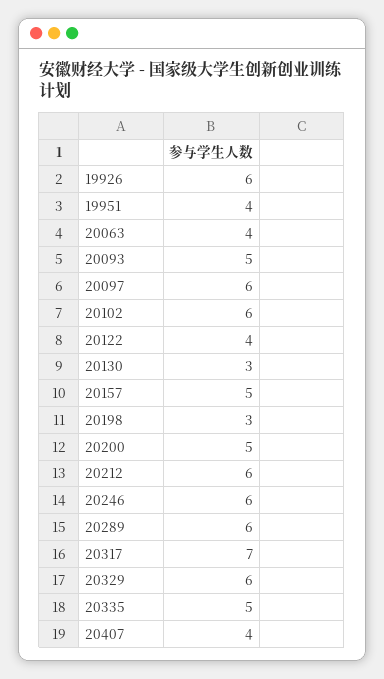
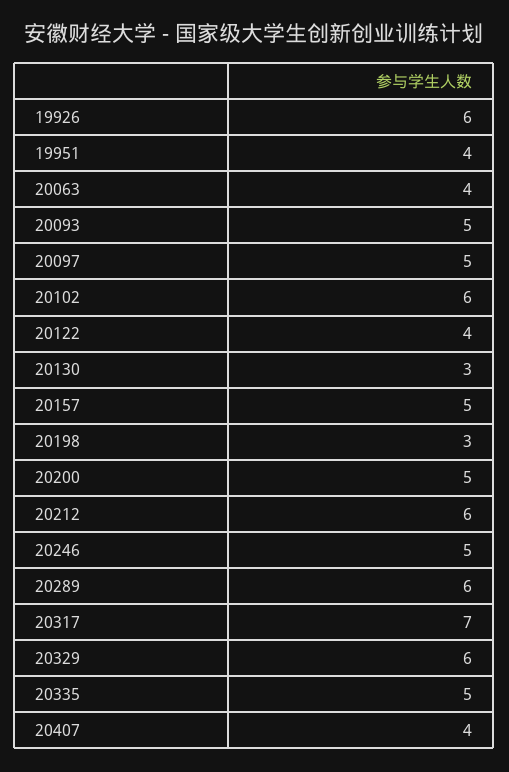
  {
    "19926": 6,
    "19951": 4,
    "20063": 4,
    "20093": 5,
-   "20097": 6,
+   "20097": 5,
    "20102": 6,
    "20122": 4,
    "20130": 3,
    "20157": 5,
    "20198": 3,
    "20200": 5,
    "20212": 6,
-   "20246": 6,
+   "20246": 5,
    "20289": 6,
    "20317": 7,
    "20329": 6,
    "20335": 5,
    "20407": 4
  }

